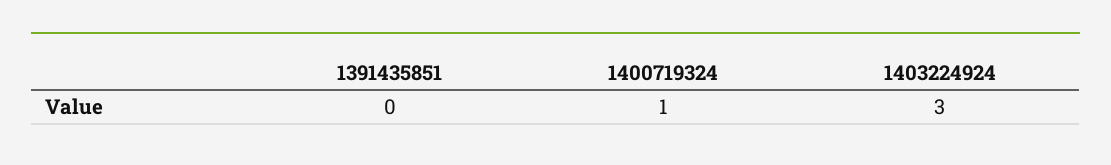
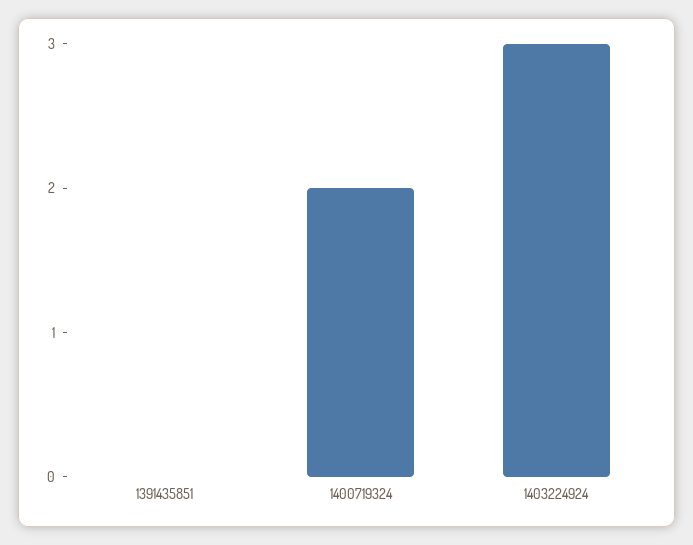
  {
    "1391435851": 0,
-   "1400719324": 1,
+   "1400719324": 2,
    "1403224924": 3
  }

